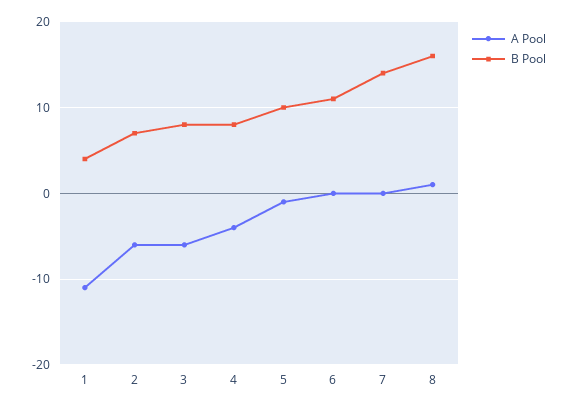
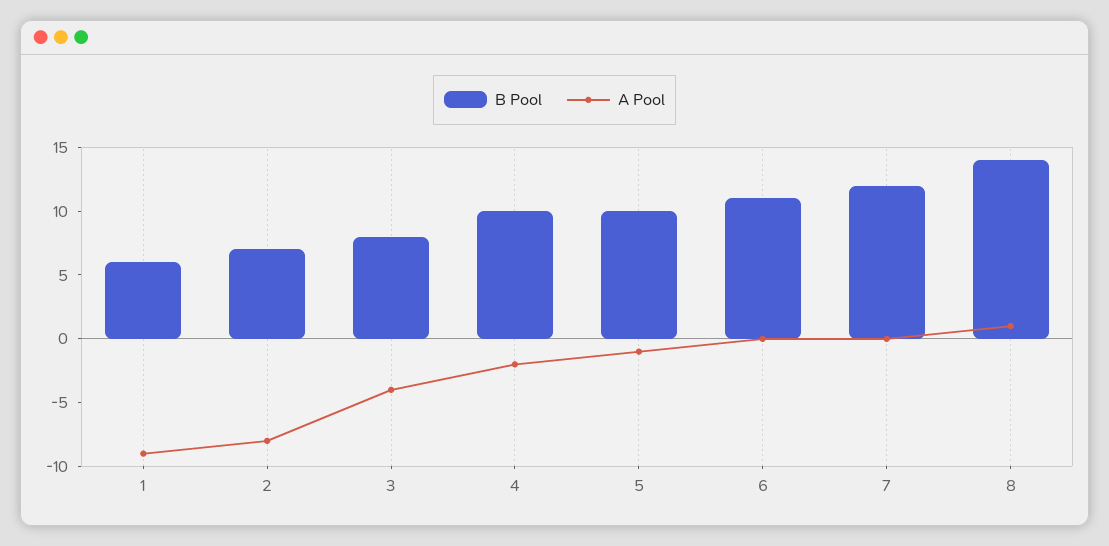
  {
    "A Pool": {
-     "1": -11,
+     "1": -9,
-     "2": -6,
+     "2": -8,
-     "3": -6,
+     "3": -4,
-     "4": -4,
+     "4": -2,
      "5": -1,
      "6": 0,
      "7": 0,
      "8": 1
    },
    "B Pool": {
-     "1": 4,
+     "1": 6,
      "2": 7,
      "3": 8,
-     "4": 8,
+     "4": 10,
      "5": 10,
      "6": 11,
-     "7": 14,
+     "7": 12,
-     "8": 16
+     "8": 14
    }
  }

